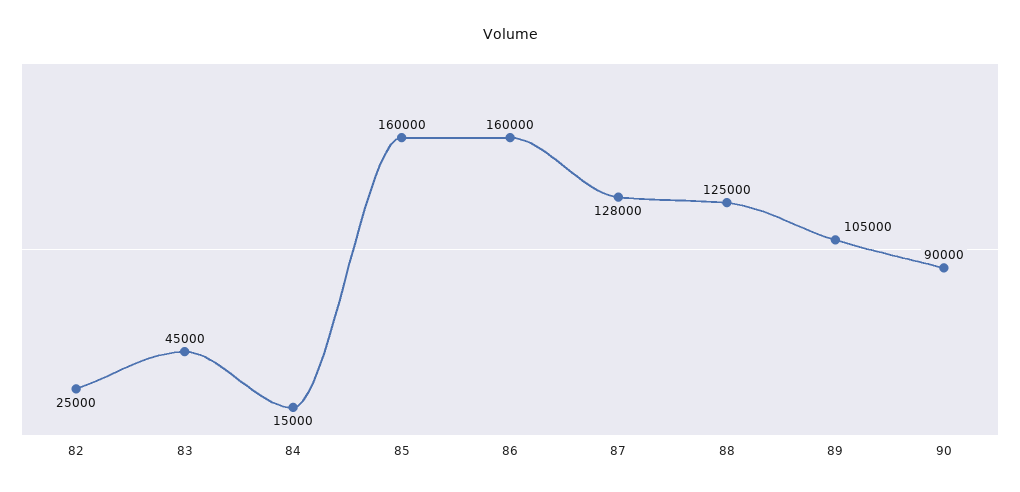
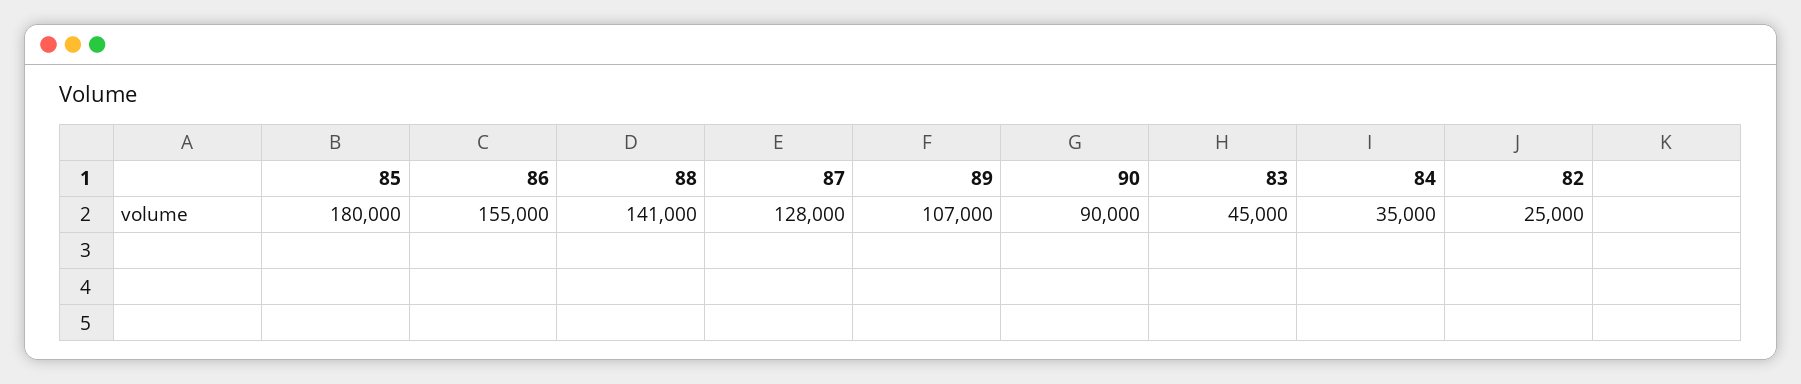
  {
    "82": 25000,
    "83": 45000,
-   "84": 15000,
+   "84": 35000,
-   "85": 160000,
+   "85": 180000,
-   "86": 160000,
+   "86": 155000,
    "87": 128000,
-   "88": 125000,
+   "88": 141000,
-   "89": 105000,
+   "89": 107000,
    "90": 90000
  }

